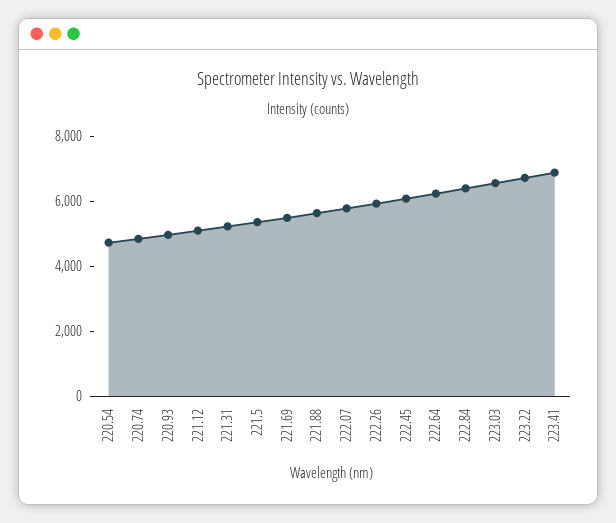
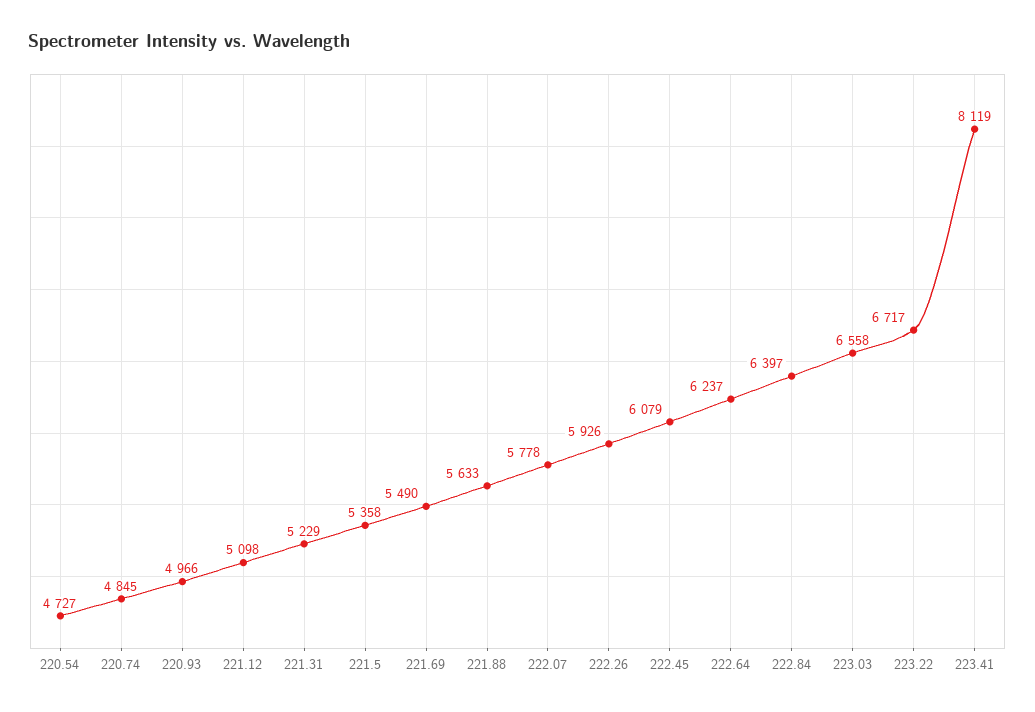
  {
    "220.54": 4727,
    "220.74": 4845,
    "220.93": 4966,
    "221.12": 5098,
    "221.31": 5229,
    "221.5": 5358,
    "221.69": 5490,
    "221.88": 5633,
    "222.07": 5778,
    "222.26": 5926,
    "222.45": 6079,
    "222.64": 6237,
    "222.84": 6397,
    "223.03": 6558,
    "223.22": 6717,
-   "223.41": 7000
+   "223.41": 8119
  }

